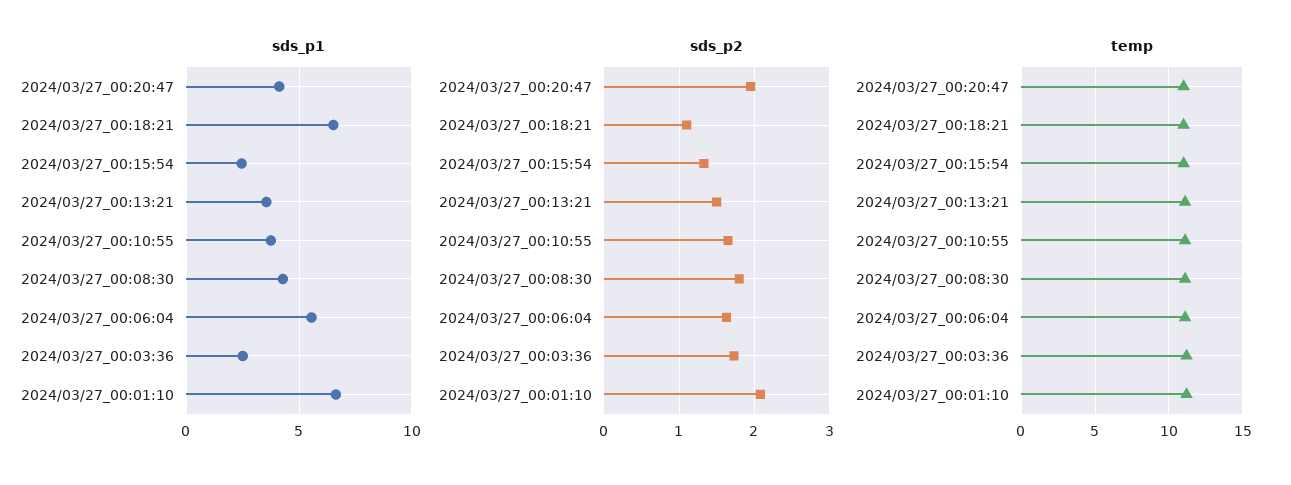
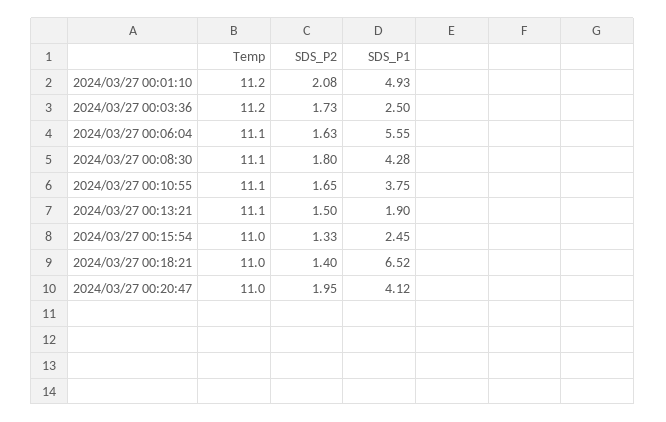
  {
    "sds_p1": {
      "2024/03/27_00:20:47": 4.12,
      "2024/03/27_00:18:21": 6.52,
      "2024/03/27_00:15:54": 2.45,
-     "2024/03/27_00:13:21": 3.5,
+     "2024/03/27_00:13:21": 1.9,
      "2024/03/27_00:10:55": 3.75,
      "2024/03/27_00:08:30": 4.28,
      "2024/03/27_00:06:04": 5.55,
      "2024/03/27_00:03:36": 2.5,
-     "2024/03/27_00:01:10": 6.5
+     "2024/03/27_00:01:10": 4.93
    },
    "sds_p2": {
      "2024/03/27_00:20:47": 1.95,
-     "2024/03/27_00:18:21": 1.1,
+     "2024/03/27_00:18:21": 1.4,
      "2024/03/27_00:15:54": 1.33,
      "2024/03/27_00:13:21": 1.5,
      "2024/03/27_00:10:55": 1.65,
      "2024/03/27_00:08:30": 1.8,
      "2024/03/27_00:06:04": 1.63,
      "2024/03/27_00:03:36": 1.73,
      "2024/03/27_00:01:10": 2.08
    },
    "temp": {
      "2024/03/27_00:20:47": 11,
      "2024/03/27_00:18:21": 11,
      "2024/03/27_00:15:54": 11,
      "2024/03/27_00:13:21": 11.1,
      "2024/03/27_00:10:55": 11.1,
      "2024/03/27_00:08:30": 11.1,
      "2024/03/27_00:06:04": 11.1,
      "2024/03/27_00:03:36": 11.2,
      "2024/03/27_00:01:10": 11.2
    }
  }

